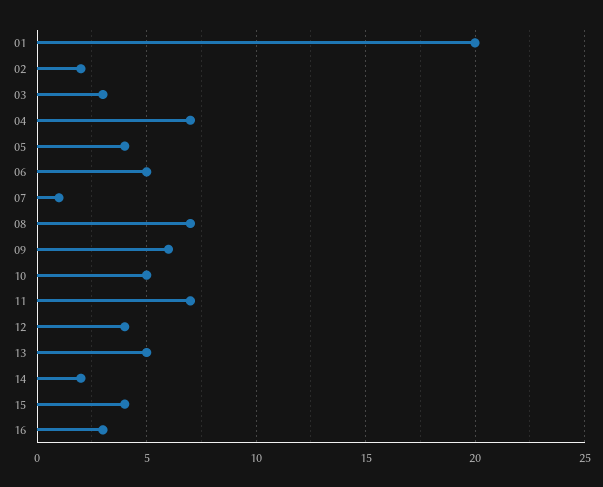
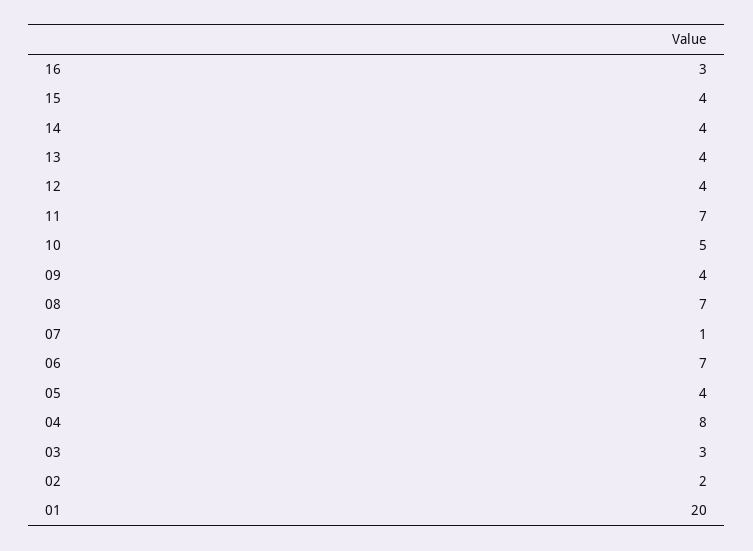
  {
    "01": 20,
    "02": 2,
    "03": 3,
-   "04": 7,
+   "04": 8,
    "05": 4,
-   "06": 5,
+   "06": 7,
    "07": 1,
    "08": 7,
-   "09": 6,
+   "09": 4,
    "10": 5,
    "11": 7,
    "12": 4,
-   "13": 5,
+   "13": 4,
-   "14": 2,
+   "14": 4,
    "15": 4,
    "16": 3
  }

